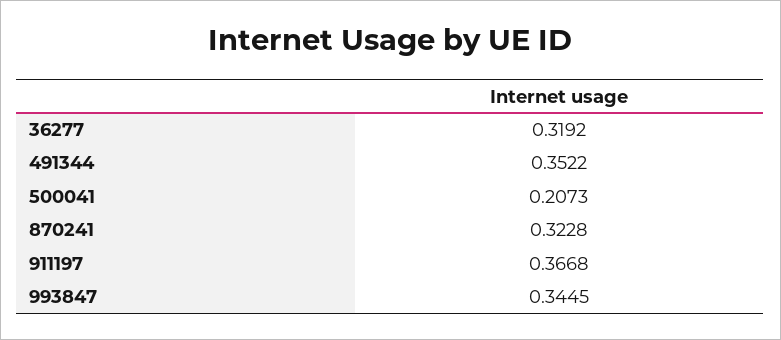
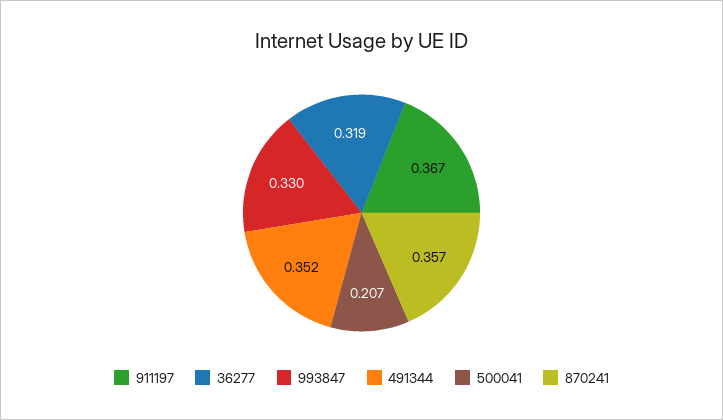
  {
    "36277": 0.3192,
    "491344": 0.3522,
    "500041": 0.2073,
-   "870241": 0.3228,
+   "870241": 0.357,
    "911197": 0.3668,
-   "993847": 0.3445
+   "993847": 0.33
  }

